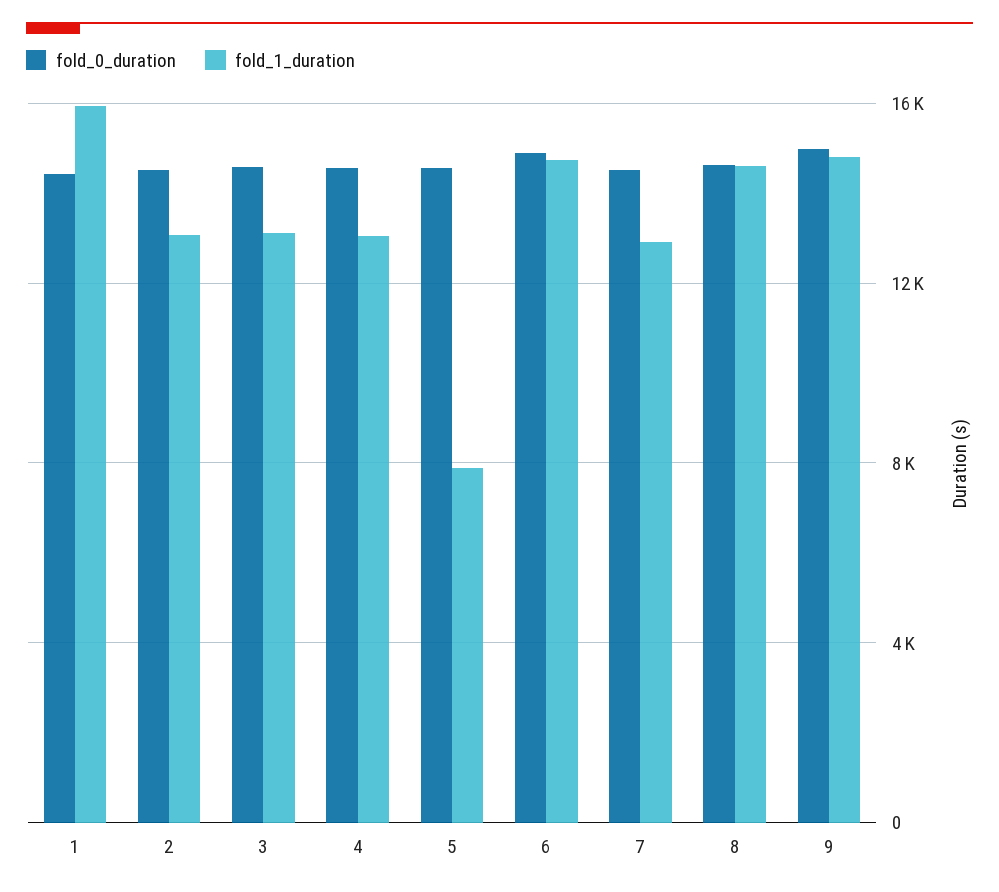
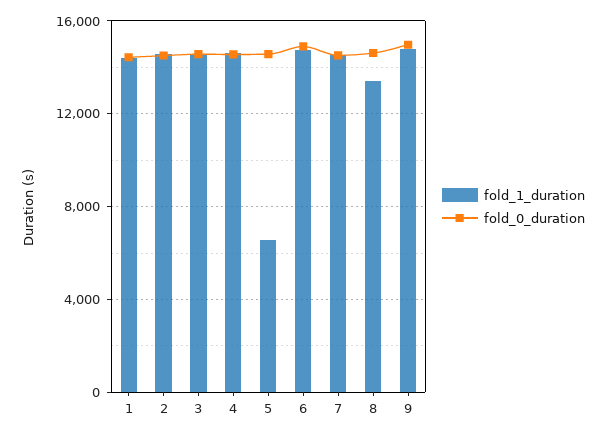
  {
    "fold_0_duration": {
      "1": 14500,
      "2": 14500,
      "3": 14500,
      "4": 14500,
      "5": 14500,
      "6": 15000,
      "7": 14500,
      "8": 14500,
      "9": 15000
    },
    "fold_1_duration": {
-     "1": 16000,
+     "1": 14500,
-     "2": 13000,
+     "2": 14500,
-     "3": 13000,
+     "3": 14500,
-     "4": 13000,
+     "4": 14500,
-     "5": 8000,
+     "5": 6500,
      "6": 14500,
-     "7": 13000,
+     "7": 14500,
-     "8": 14500,
+     "8": 13500,
      "9": 15000
    }
  }

